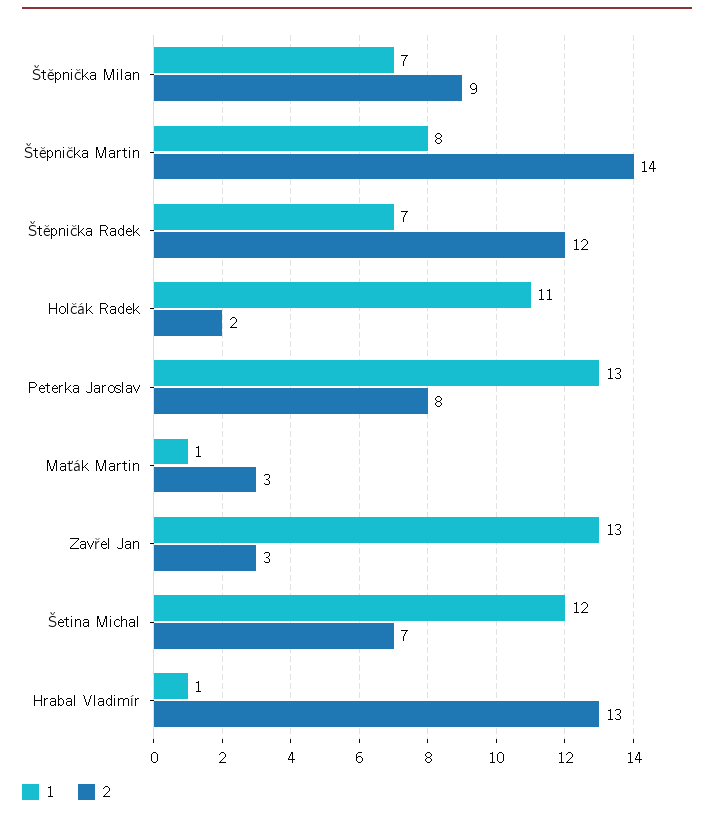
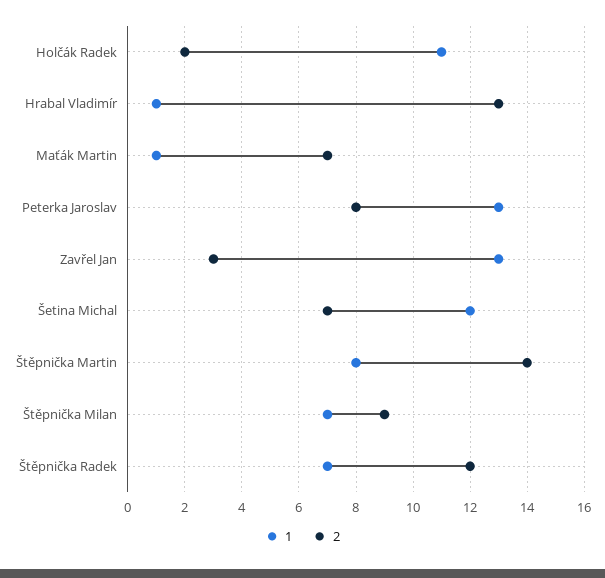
  {
    "1": {
      "Štěpnička Milan": 7,
      "Štěpnička Martin": 8,
      "Štěpnička Radek": 7,
      "Holčák Radek": 11,
      "Peterka Jaroslav": 13,
      "Maťák Martin": 1,
      "Zavřel Jan": 13,
      "Šetina Michal": 12,
      "Hrabal Vladimír": 1
    },
    "2": {
      "Štěpnička Milan": 9,
      "Štěpnička Martin": 14,
      "Štěpnička Radek": 12,
      "Holčák Radek": 2,
      "Peterka Jaroslav": 8,
-     "Maťák Martin": 3,
+     "Maťák Martin": 7,
      "Zavřel Jan": 3,
      "Šetina Michal": 7,
      "Hrabal Vladimír": 13
    }
  }

